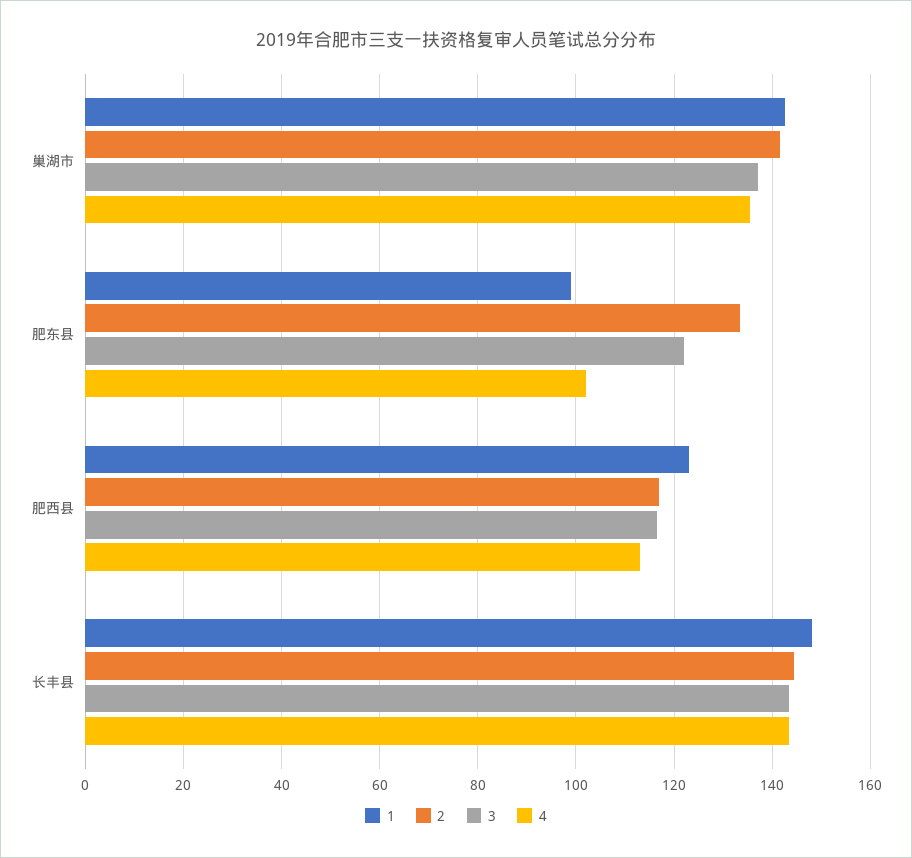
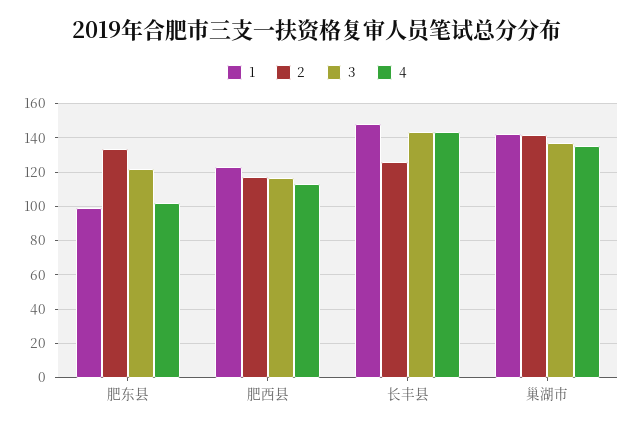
  {
    "1": {
      "巢湖市": 142,
      "肥东县": 100,
      "肥西县": 124,
      "长丰县": 148
    },
    "2": {
      "巢湖市": 142,
      "肥东县": 134,
      "肥西县": 118,
-     "长丰县": 144
+     "长丰县": 125
    },
    "3": {
      "巢湖市": 138,
      "肥东县": 122,
      "肥西县": 116,
      "长丰县": 144
    },
    "4": {
      "巢湖市": 136,
      "肥东县": 102,
      "肥西县": 114,
      "长丰县": 144
    }
  }

